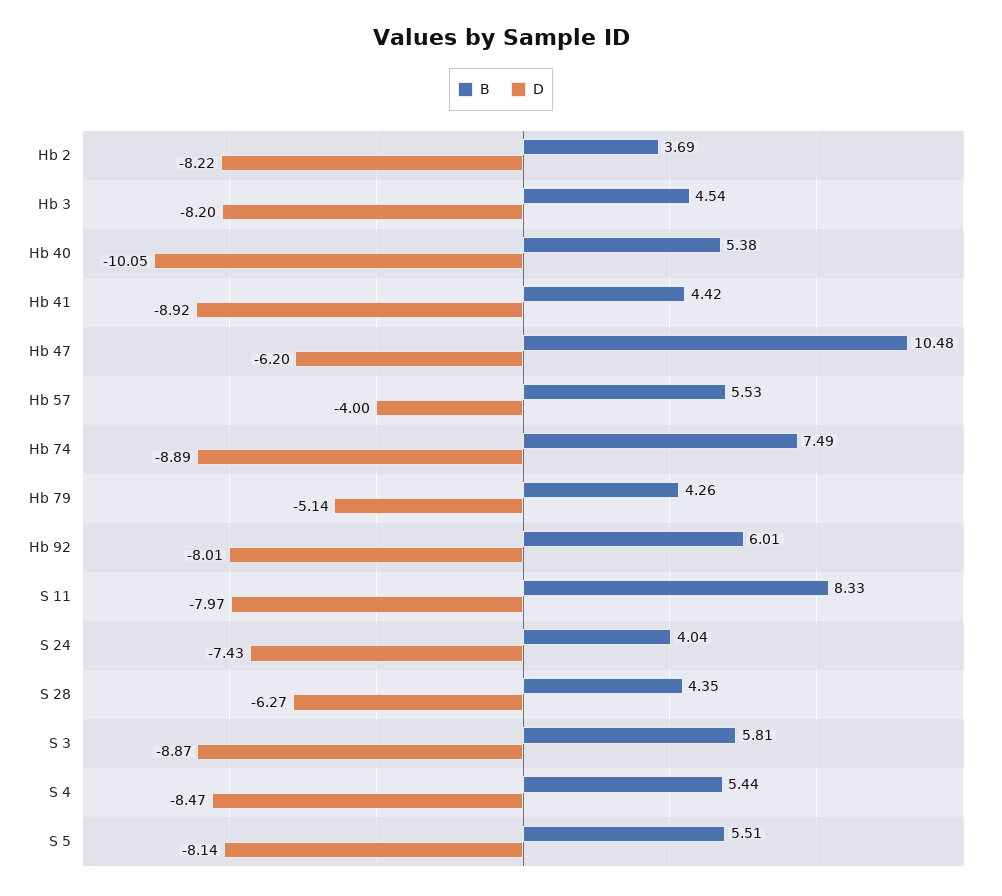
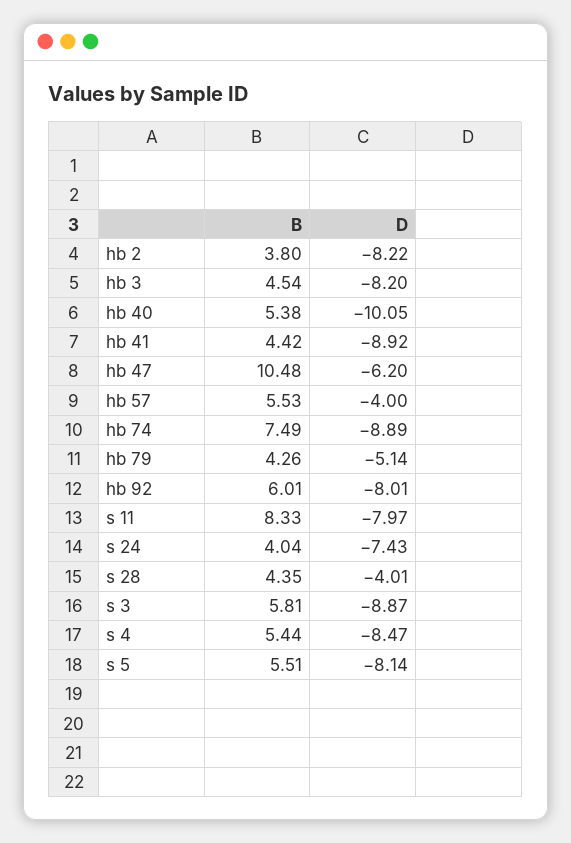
  {
    "B": {
-     "Hb 2": 3.69,
+     "Hb 2": 3.8,
      "Hb 3": 4.54,
      "Hb 40": 5.38,
      "Hb 41": 4.42,
      "Hb 47": 10.48,
      "Hb 57": 5.53,
      "Hb 74": 7.49,
      "Hb 79": 4.26,
      "Hb 92": 6.01,
      "S 11": 8.33,
      "S 24": 4.04,
      "S 28": 4.35,
      "S 3": 5.81,
      "S 4": 5.44,
      "S 5": 5.51
    },
    "D": {
      "Hb 2": -8.22,
      "Hb 3": -8.2,
      "Hb 40": -10.05,
      "Hb 41": -8.92,
      "Hb 47": -6.2,
      "Hb 57": -4,
      "Hb 74": -8.89,
      "Hb 79": -5.14,
      "Hb 92": -8.01,
      "S 11": -7.97,
      "S 24": -7.43,
-     "S 28": -6.27,
+     "S 28": -4.01,
      "S 3": -8.87,
      "S 4": -8.47,
      "S 5": -8.14
    }
  }

